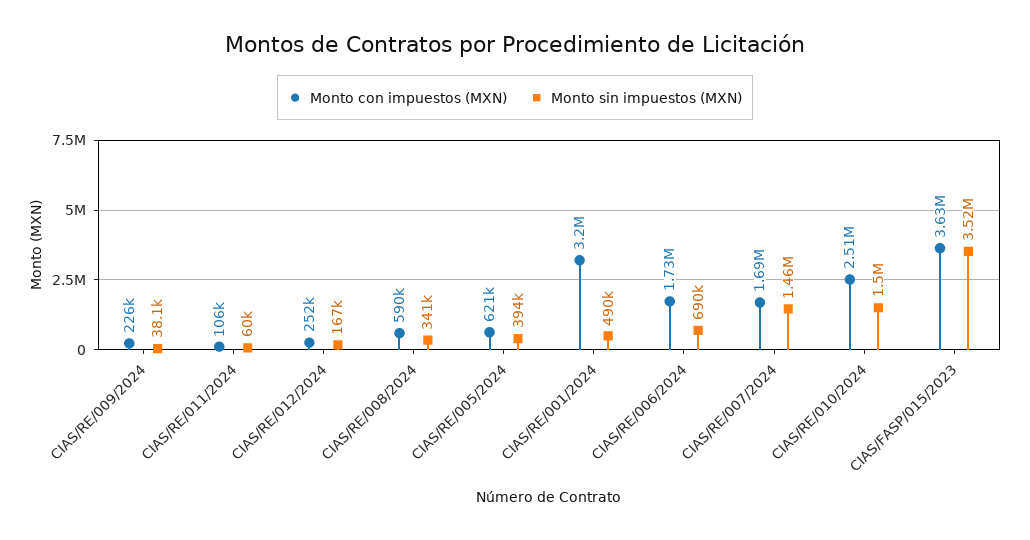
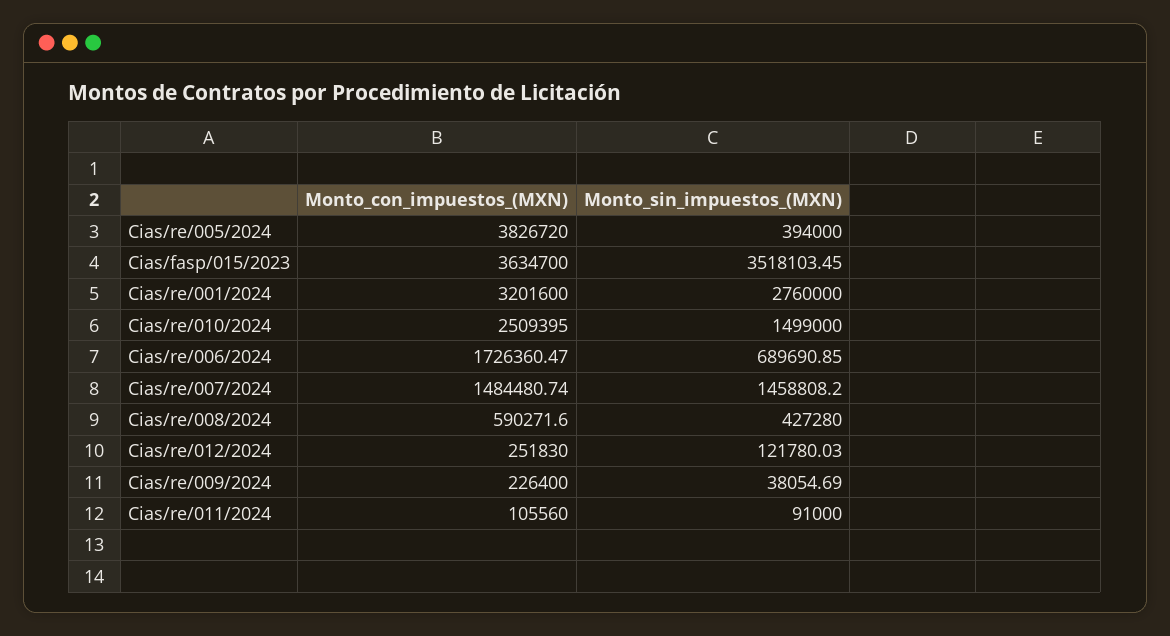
  {
    "Monto con impuestos (MXN)": {
      "CIAS/RE/009/2024": 226400,
      "CIAS/RE/011/2024": 105560,
      "CIAS/RE/012/2024": 251830,
      "CIAS/RE/008/2024": 590271.6,
-     "CIAS/RE/005/2024": 621000,
+     "CIAS/RE/005/2024": 3826720,
      "CIAS/RE/001/2024": 3201600,
      "CIAS/RE/006/2024": 1726360.47,
-     "CIAS/RE/007/2024": 1690000,
+     "CIAS/RE/007/2024": 1484480.74,
      "CIAS/RE/010/2024": 2509395,
      "CIAS/FASP/015/2023": 3634700
    },
    "Monto sin impuestos (MXN)": {
      "CIAS/RE/009/2024": 38054.69,
-     "CIAS/RE/011/2024": 60000,
+     "CIAS/RE/011/2024": 91000,
-     "CIAS/RE/012/2024": 167000,
+     "CIAS/RE/012/2024": 121780.03,
-     "CIAS/RE/008/2024": 341000,
+     "CIAS/RE/008/2024": 427280,
      "CIAS/RE/005/2024": 394000,
-     "CIAS/RE/001/2024": 490000,
+     "CIAS/RE/001/2024": 2760000,
      "CIAS/RE/006/2024": 689690.85,
      "CIAS/RE/007/2024": 1458808.2,
      "CIAS/RE/010/2024": 1499000,
      "CIAS/FASP/015/2023": 3518103.45
    }
  }

